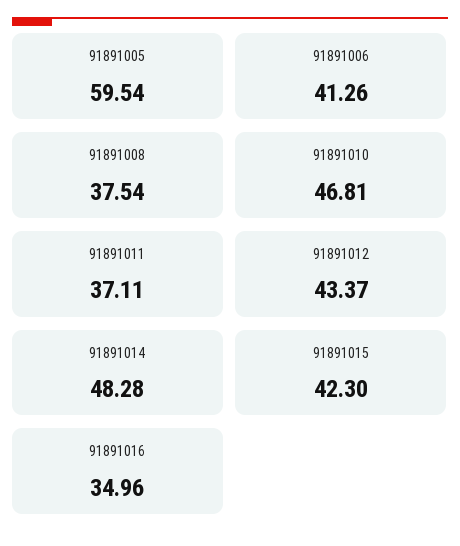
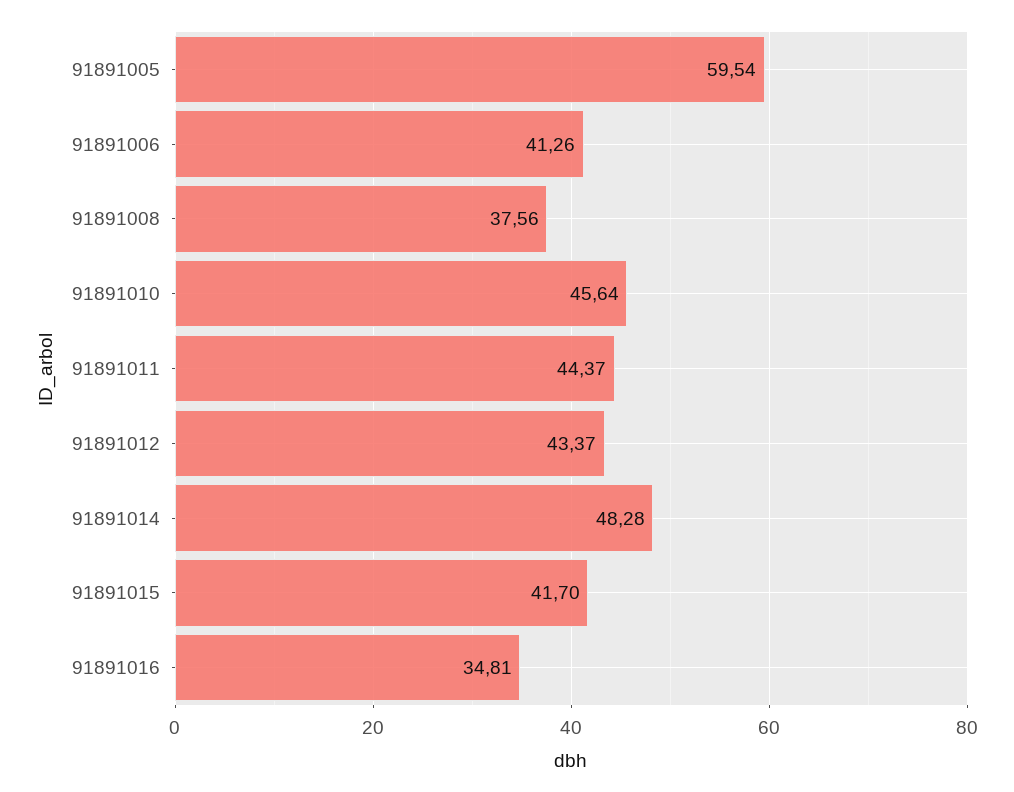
  {
    "91891005": 59.54,
    "91891006": 41.26,
-   "91891008": 37.54,
+   "91891008": 37.56,
-   "91891010": 46.81,
+   "91891010": 45.64,
-   "91891011": 37.11,
+   "91891011": 44.37,
    "91891012": 43.37,
    "91891014": 48.28,
-   "91891015": 42.3,
+   "91891015": 41.7,
-   "91891016": 34.96
+   "91891016": 34.81
  }

